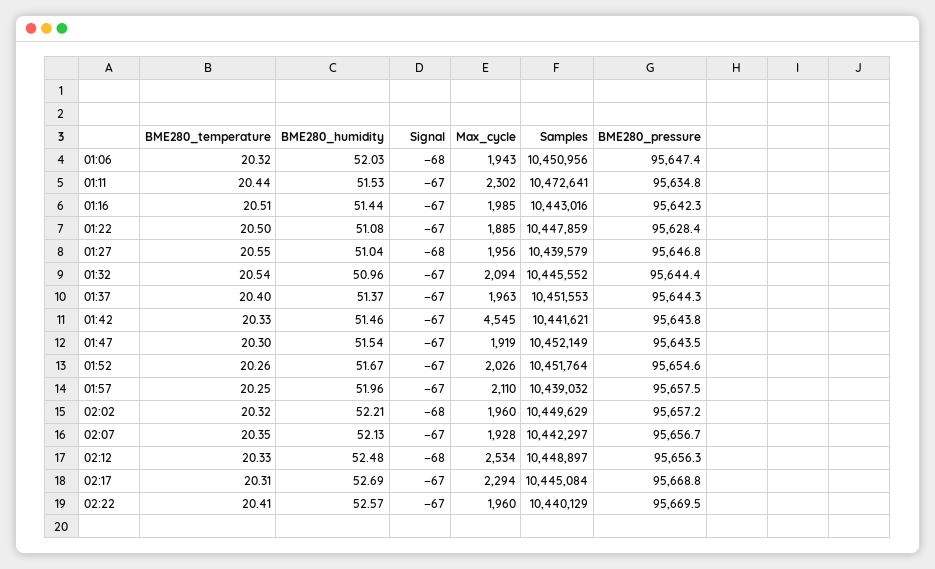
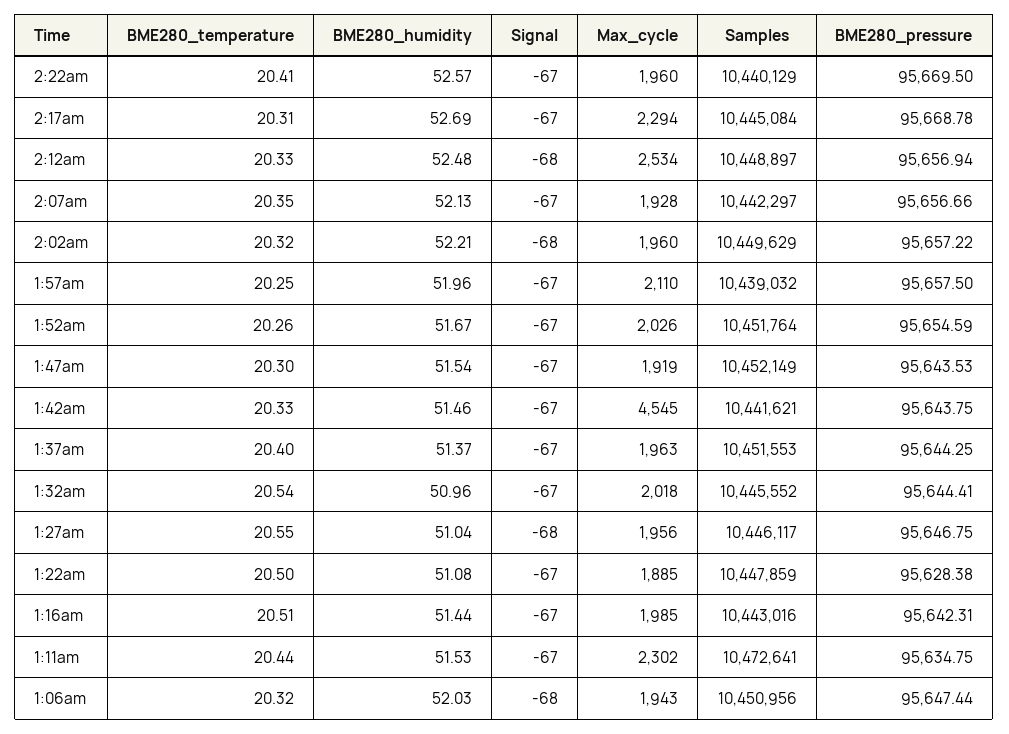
  {
    "BME280_temperature": {
      "01:06": 20.32,
      "01:11": 20.44,
      "01:16": 20.51,
      "01:22": 20.5,
      "01:27": 20.55,
      "01:32": 20.54,
      "01:37": 20.4,
      "01:42": 20.33,
      "01:47": 20.3,
      "01:52": 20.26,
      "01:57": 20.25,
      "02:02": 20.32,
      "02:07": 20.35,
      "02:12": 20.33,
      "02:17": 20.31,
      "02:22": 20.41
    },
    "BME280_humidity": {
      "01:06": 52.03,
      "01:11": 51.53,
      "01:16": 51.44,
      "01:22": 51.08,
      "01:27": 51.04,
      "01:32": 50.96,
      "01:37": 51.37,
      "01:42": 51.46,
      "01:47": 51.54,
      "01:52": 51.67,
      "01:57": 51.96,
      "02:02": 52.21,
      "02:07": 52.13,
      "02:12": 52.48,
      "02:17": 52.69,
      "02:22": 52.57
    },
    "Signal": {
      "01:06": -68,
      "01:11": -67,
      "01:16": -67,
      "01:22": -67,
      "01:27": -68,
      "01:32": -67,
      "01:37": -67,
      "01:42": -67,
      "01:47": -67,
      "01:52": -67,
      "01:57": -67,
      "02:02": -68,
      "02:07": -67,
      "02:12": -68,
      "02:17": -67,
      "02:22": -67
    },
    "Max_cycle": {
      "01:06": 1943,
      "01:11": 2302,
      "01:16": 1985,
      "01:22": 1885,
      "01:27": 1956,
-     "01:32": 2094,
+     "01:32": 2018,
      "01:37": 1963,
      "01:42": 4545,
      "01:47": 1919,
      "01:52": 2026,
      "01:57": 2110,
      "02:02": 1960,
      "02:07": 1928,
      "02:12": 2534,
      "02:17": 2294,
      "02:22": 1960
    },
    "Samples": {
      "01:06": 10450956,
      "01:11": 10472641,
      "01:16": 10443016,
      "01:22": 10447859,
-     "01:27": 10439579,
+     "01:27": 10446117,
      "01:32": 10445552,
      "01:37": 10451553,
      "01:42": 10441621,
      "01:47": 10452149,
      "01:52": 10451764,
      "01:57": 10439032,
      "02:02": 10449629,
      "02:07": 10442297,
      "02:12": 10448897,
      "02:17": 10445084,
      "02:22": 10440129
    },
    "BME280_pressure": {
      "01:06": 95647.44,
      "01:11": 95634.75,
      "01:16": 95642.31,
      "01:22": 95628.38,
      "01:27": 95646.75,
      "01:32": 95644.41,
      "01:37": 95644.25,
      "01:42": 95643.75,
      "01:47": 95643.53,
      "01:52": 95654.59,
      "01:57": 95657.5,
      "02:02": 95657.22,
      "02:07": 95656.66,
-     "02:12": 95656.3,
+     "02:12": 95656.94,
      "02:17": 95668.78,
      "02:22": 95669.5
    }
  }

